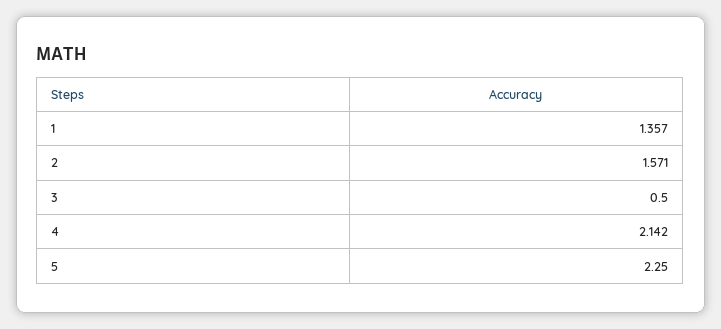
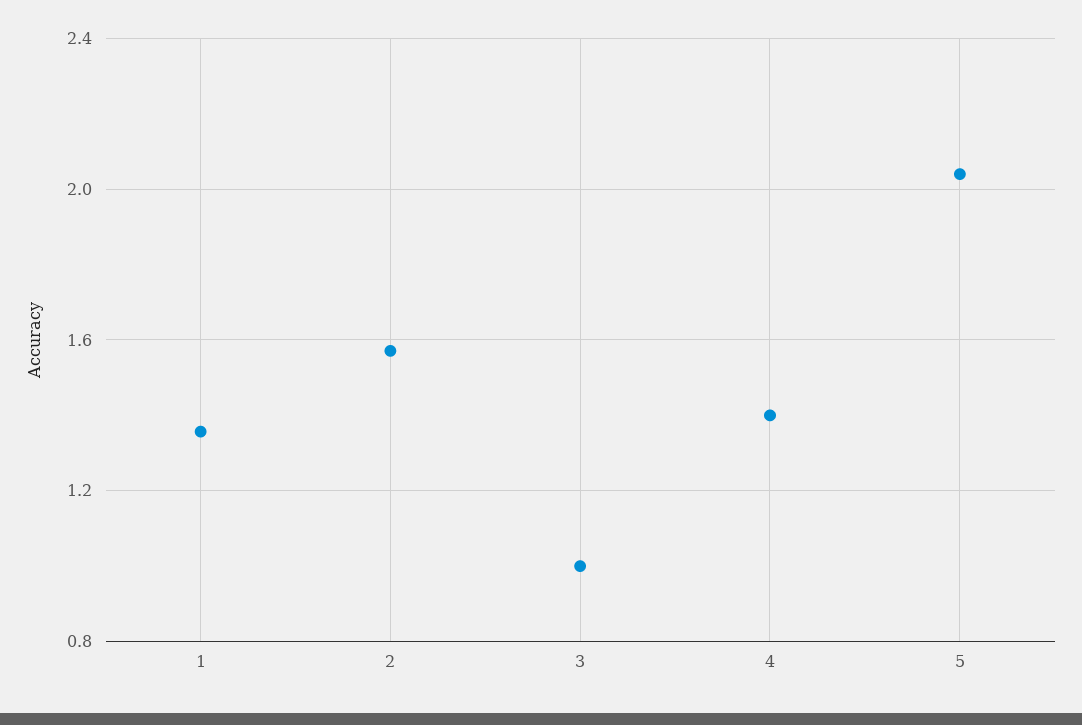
  {
    "1": 1.357,
    "2": 1.571,
-   "3": 0.5,
+   "3": 1,
-   "4": 2.142,
+   "4": 1.4,
-   "5": 2.25
+   "5": 2.05
  }

